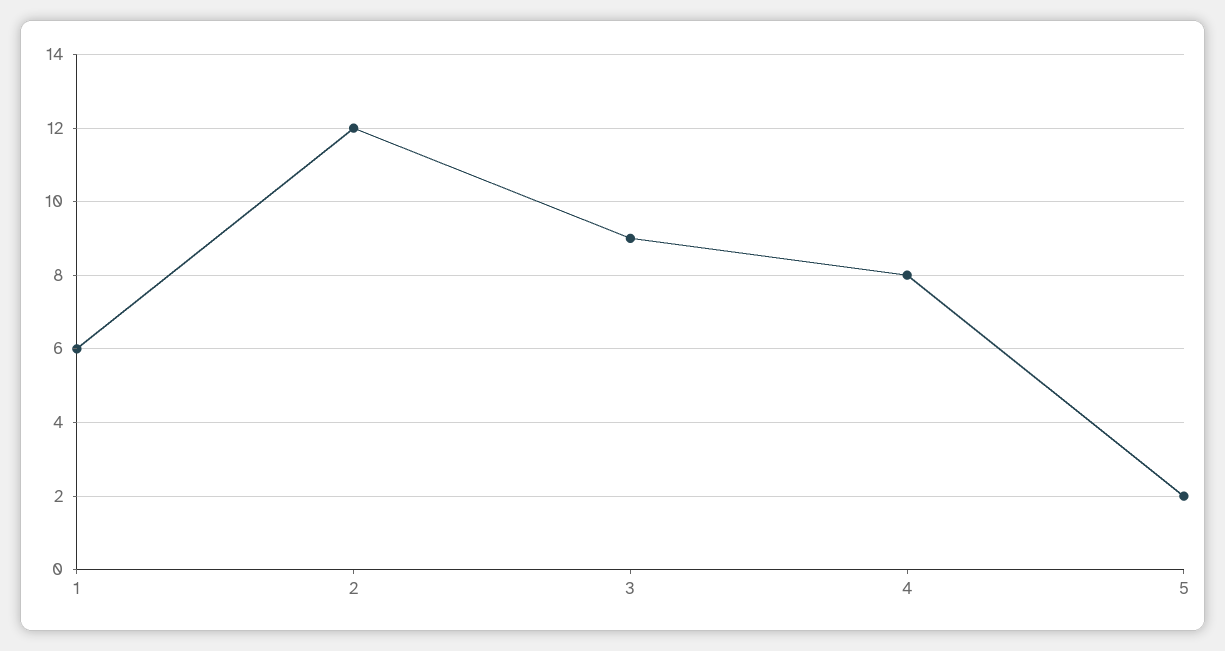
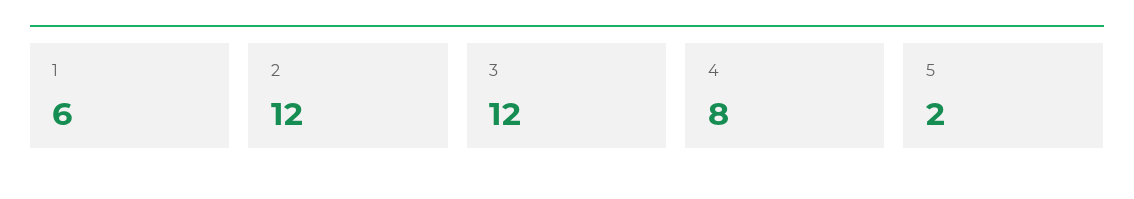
  {
    "1": 6,
    "2": 12,
-   "3": 9,
+   "3": 12,
    "4": 8,
    "5": 2
  }

